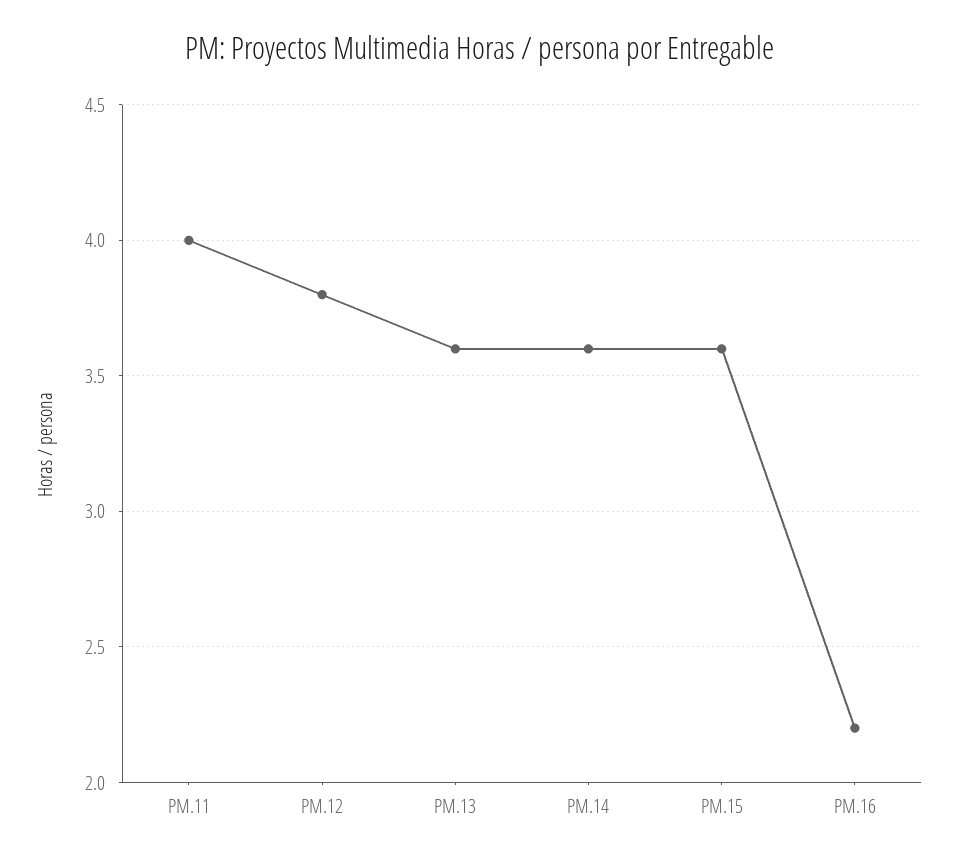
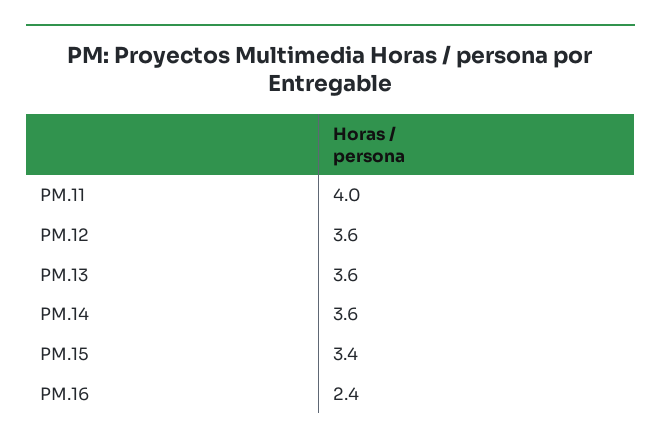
  {
    "PM.11": 4,
-   "PM.12": 3.8,
+   "PM.12": 3.6,
    "PM.13": 3.6,
    "PM.14": 3.6,
-   "PM.15": 3.6,
+   "PM.15": 3.4,
-   "PM.16": 2.2
+   "PM.16": 2.4
  }

